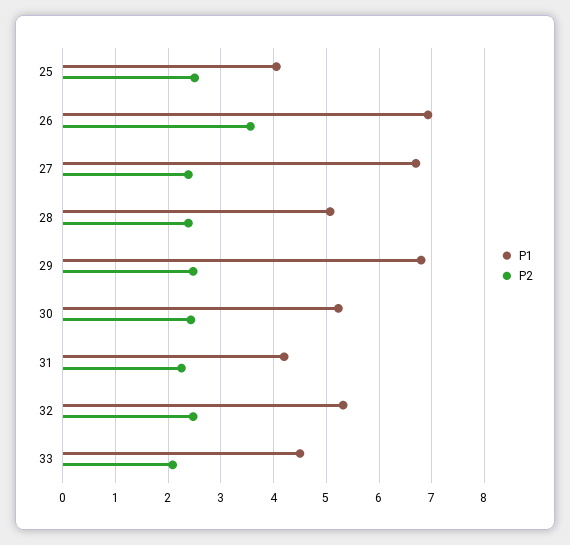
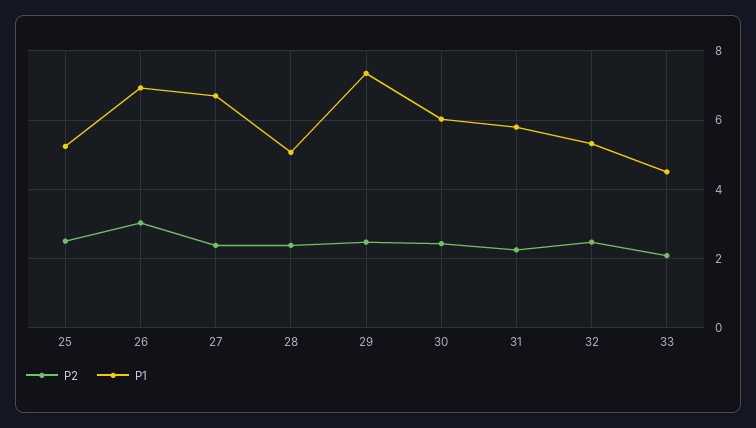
  {
    "P1": {
-     "25": 4,
+     "25": 5.2,
      "26": 7,
      "27": 6.8,
      "28": 5,
-     "29": 6.8,
+     "29": 7.4,
-     "30": 5.2,
+     "30": 6,
-     "31": 4.2,
+     "31": 5.8,
      "32": 5.4,
      "33": 4.6
    },
    "P2": {
      "25": 2.6,
-     "26": 3.6,
+     "26": 3,
      "27": 2.4,
      "28": 2.4,
      "29": 2.4,
      "30": 2.4,
      "31": 2.2,
      "32": 2.4,
      "33": 2
    }
  }

